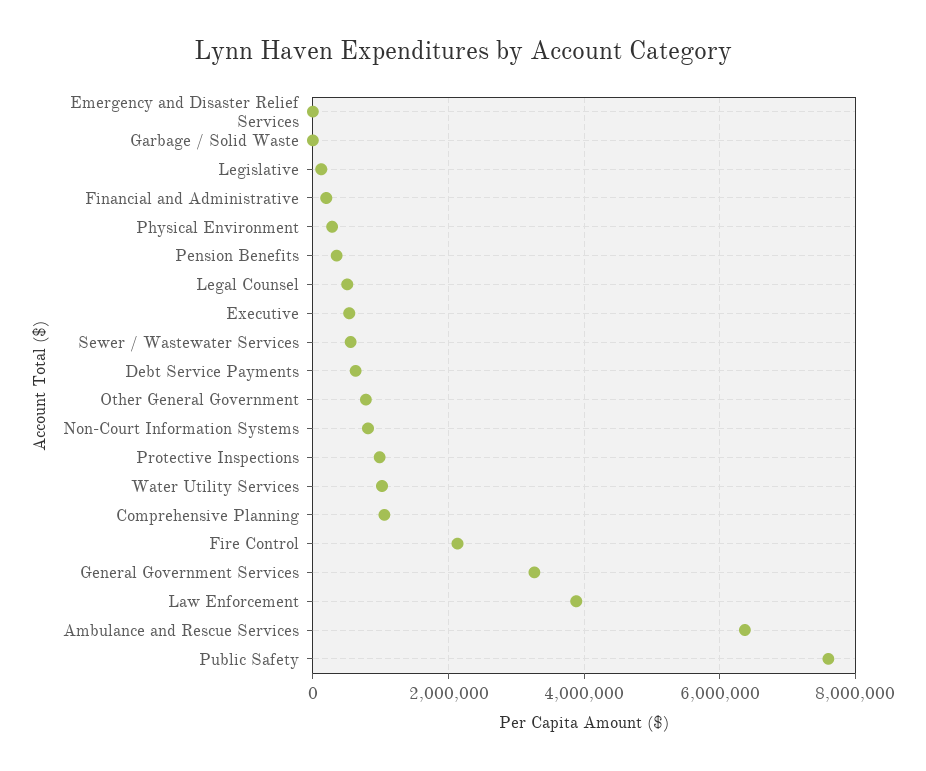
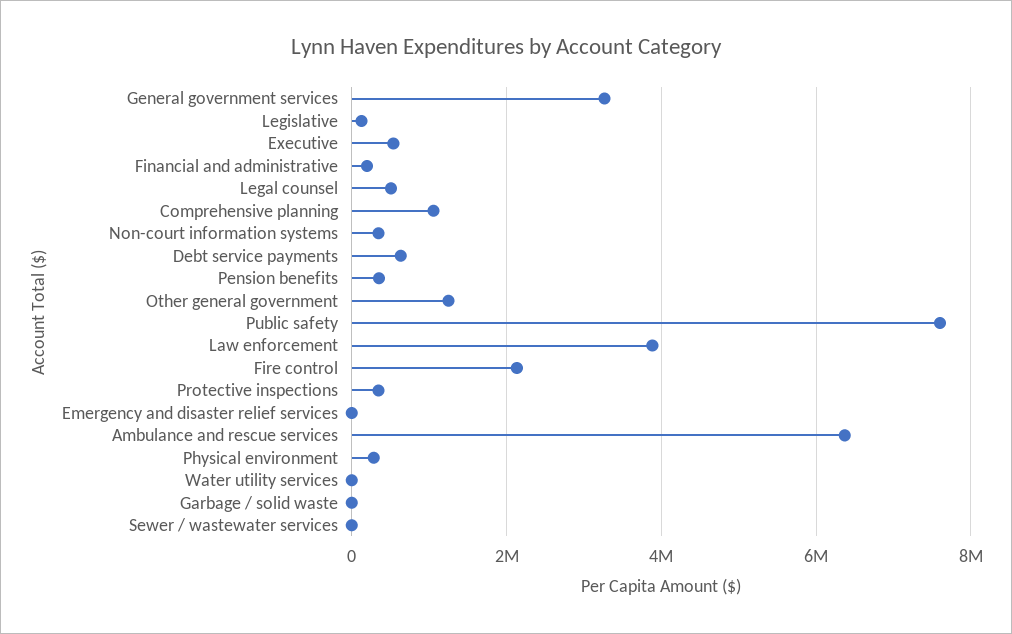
  {
    "Emergency and Disaster Relief Services": 0,
    "Garbage / Solid Waste": 0,
    "Legislative": 200000,
    "Financial and Administrative": 200000,
    "Physical Environment": 200000,
    "Pension Benefits": 400000,
    "Legal Counsel": 600000,
    "Executive": 600000,
-   "Sewer / Wastewater Services": 600000,
+   "Sewer / Wastewater Services": 0,
    "Debt Service Payments": 600000,
-   "Other General Government": 800000,
+   "Other General Government": 1200000,
-   "Non-Court Information Systems": 800000,
+   "Non-Court Information Systems": 400000,
-   "Protective Inspections": 1000000,
+   "Protective Inspections": 400000,
-   "Water Utility Services": 1000000,
+   "Water Utility Services": 0,
    "Comprehensive Planning": 1000000,
    "Fire Control": 2200000,
    "General Government Services": 3200000,
    "Law Enforcement": 3800000,
    "Ambulance and Rescue Services": 6400000,
    "Public Safety": 7600000
  }

